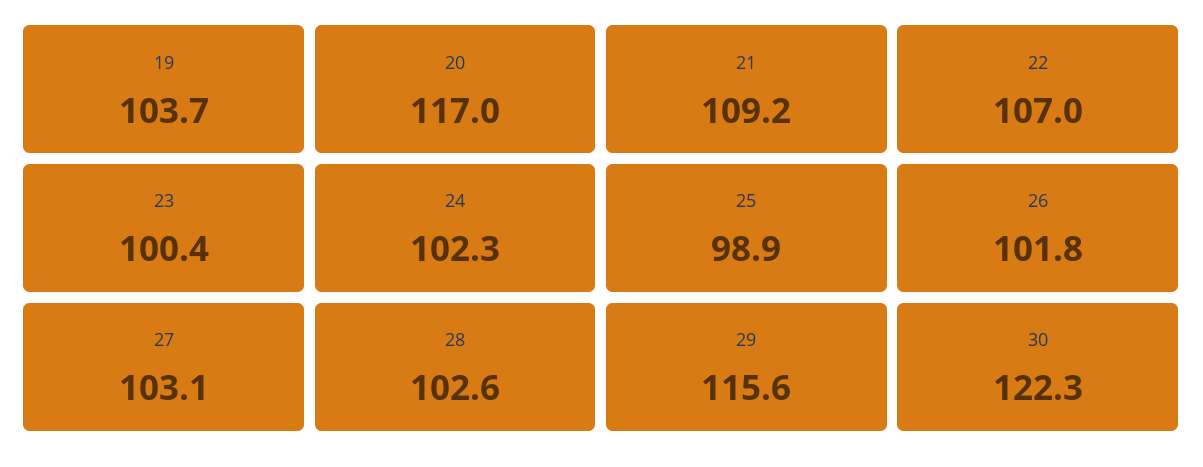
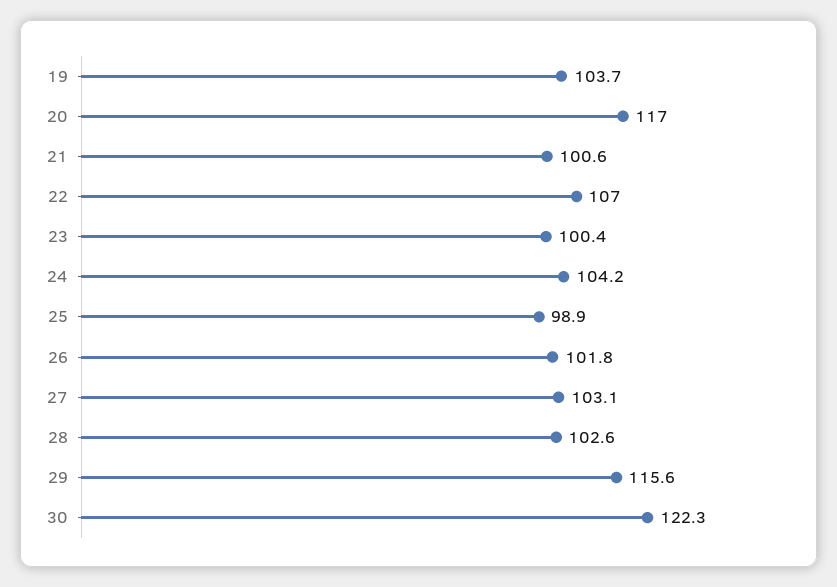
  {
    "19": 103.7,
    "20": 117,
-   "21": 109.2,
+   "21": 100.6,
    "22": 107,
    "23": 100.4,
-   "24": 102.3,
+   "24": 104.2,
    "25": 98.9,
    "26": 101.8,
    "27": 103.1,
    "28": 102.6,
    "29": 115.6,
    "30": 122.3
  }

